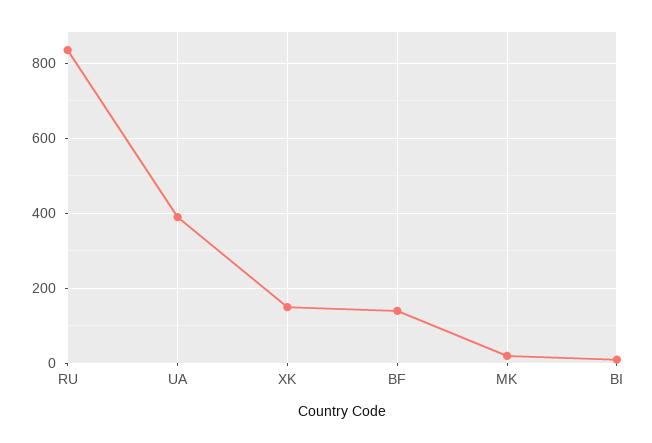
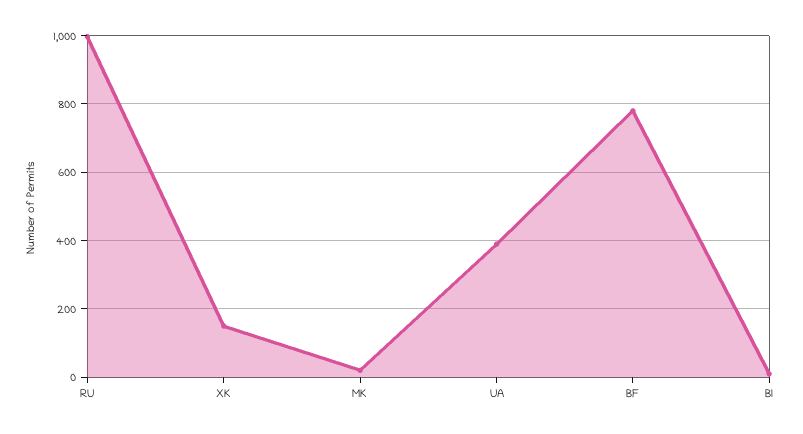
  {
-   "RU": 840,
+   "RU": 1000,
    "UA": 400,
    "XK": 160,
-   "BF": 140,
+   "BF": 780,
    "MK": 20,
    "BI": 20
  }

